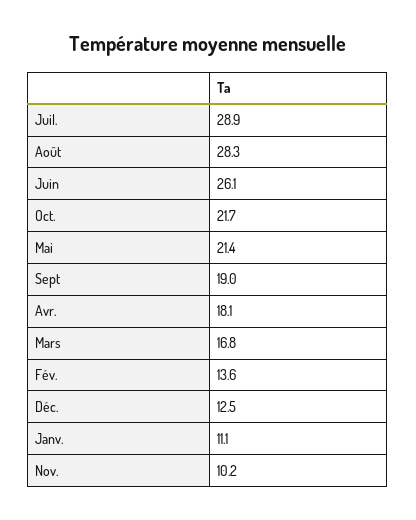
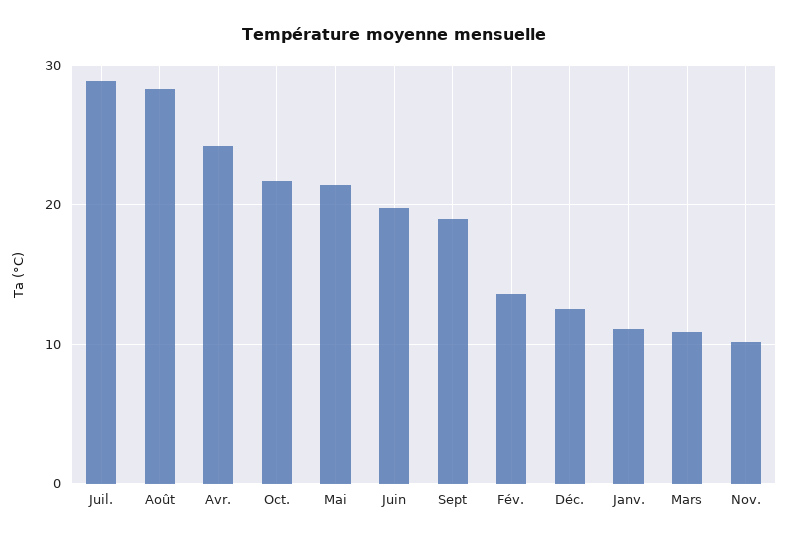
  {
    "Juil.": 28.9,
    "Août": 28.3,
-   "Juin": 26.1,
+   "Juin": 20,
    "Oct.": 21.7,
    "Mai": 21.4,
    "Sept": 19,
-   "Avr.": 18.1,
+   "Avr.": 24,
-   "Mars": 16.8,
+   "Mars": 11,
    "Fév.": 13.6,
    "Déc.": 12.5,
    "Janv.": 11.1,
    "Nov.": 10.2
  }

